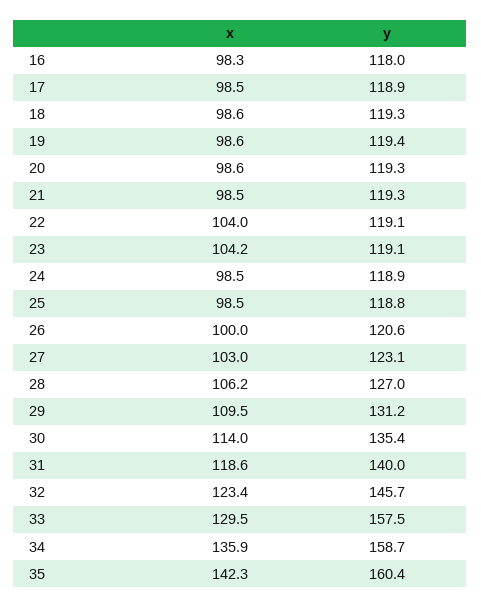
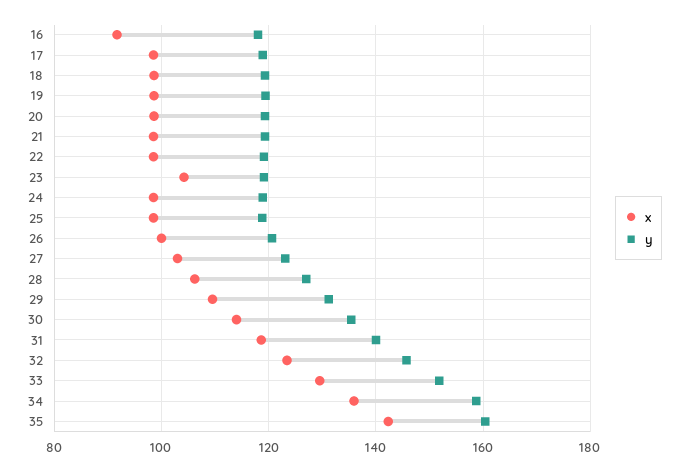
  {
    "x": {
-     "16": 98.3,
+     "16": 92,
      "17": 98.5,
      "18": 98.6,
      "19": 98.6,
      "20": 98.6,
      "21": 98.5,
-     "22": 104,
+     "22": 98,
      "23": 104.2,
      "24": 98.5,
      "25": 98.5,
      "26": 100,
      "27": 103,
      "28": 106.2,
      "29": 109.5,
      "30": 114,
      "31": 118.6,
      "32": 123.4,
      "33": 129.5,
      "34": 135.9,
      "35": 142.3
    },
    "y": {
      "16": 118,
      "17": 118.9,
      "18": 119.3,
      "19": 119.4,
      "20": 119.3,
      "21": 119.3,
      "22": 119.1,
      "23": 119.1,
      "24": 118.9,
      "25": 118.8,
      "26": 120.6,
      "27": 123.1,
      "28": 127,
      "29": 131.2,
      "30": 135.4,
      "31": 140,
      "32": 145.7,
-     "33": 157.5,
+     "33": 152,
      "34": 158.7,
      "35": 160.4
    }
  }

